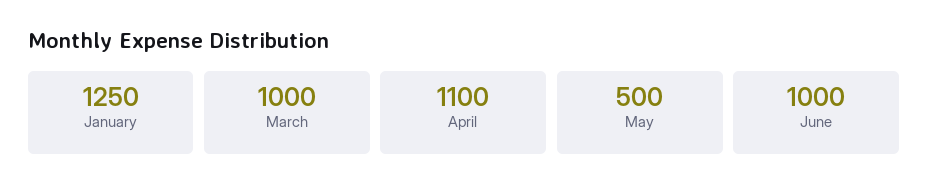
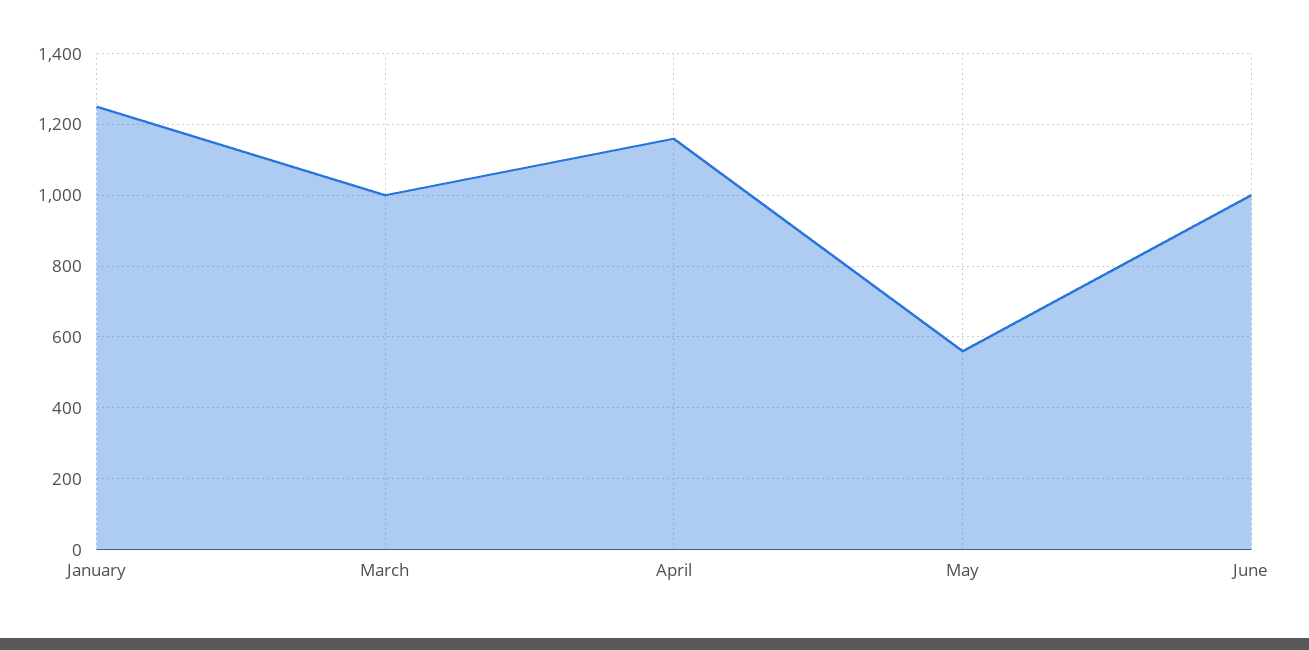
  {
    "January": 1250,
    "March": 1000,
-   "April": 1100,
+   "April": 1160,
-   "May": 500,
+   "May": 560,
    "June": 1000
  }

